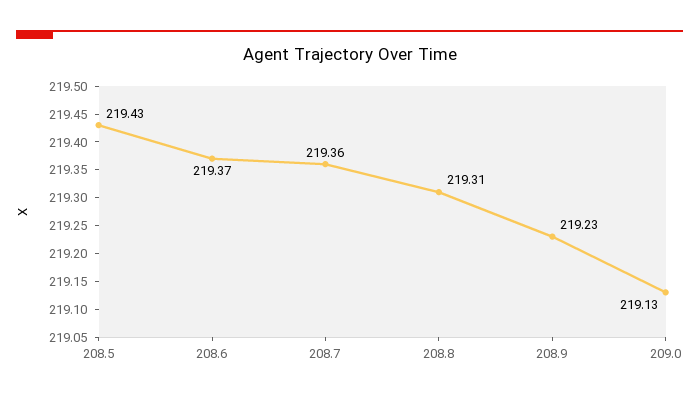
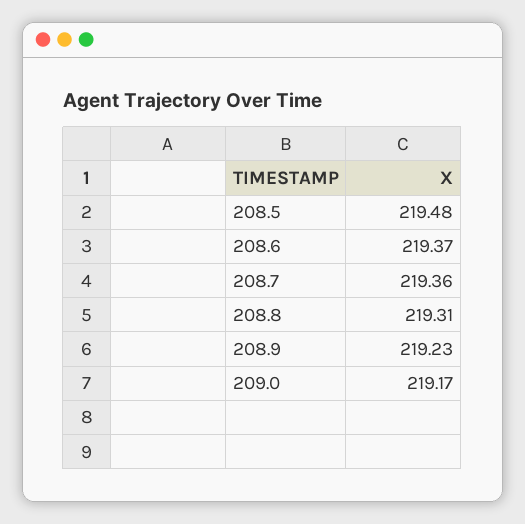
  {
-   "208.5": 219.43,
+   "208.5": 219.48,
    "208.6": 219.37,
    "208.7": 219.36,
    "208.8": 219.31,
    "208.9": 219.23,
-   "209.0": 219.13
+   "209.0": 219.17
  }

